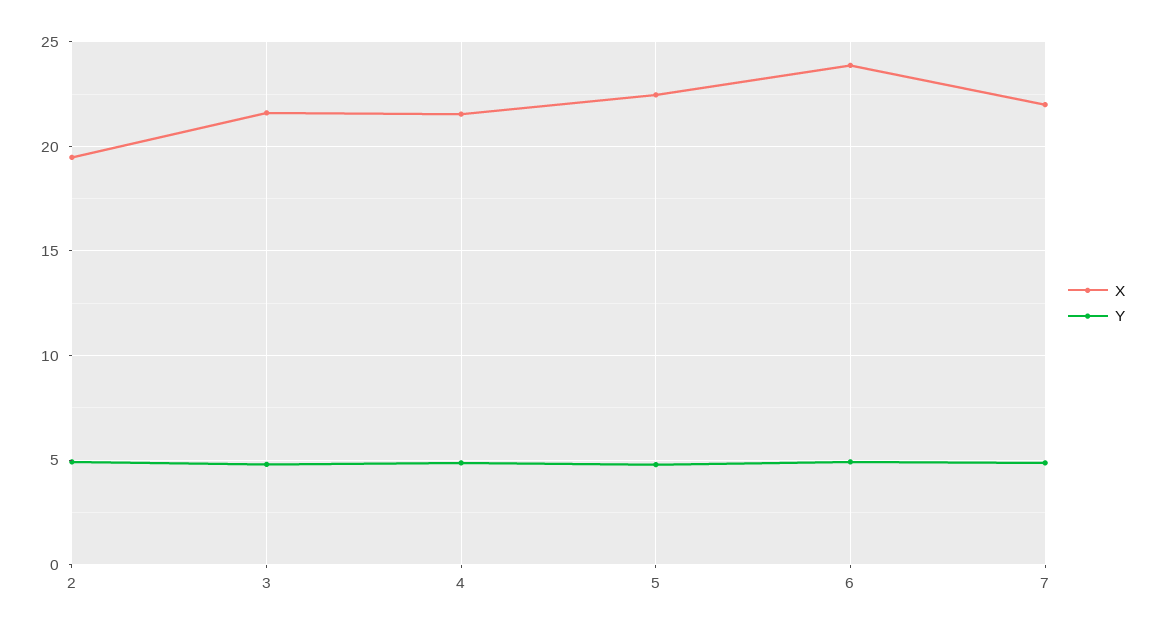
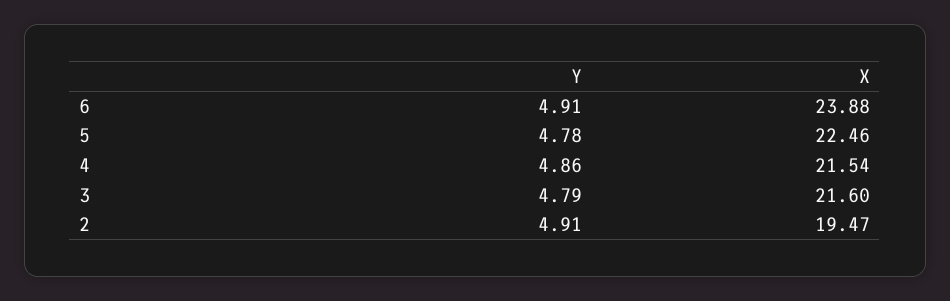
  {
    "X": {
      "2": 19.47,
      "3": 21.6,
      "4": 21.54,
      "5": 22.46,
-     "6": 23.88,
+     "6": 23.88
-     "7": 22
    },
    "Y": {
      "2": 4.91,
      "3": 4.79,
      "4": 4.86,
      "5": 4.78,
-     "6": 4.91,
+     "6": 4.91
-     "7": 5
    }
  }

